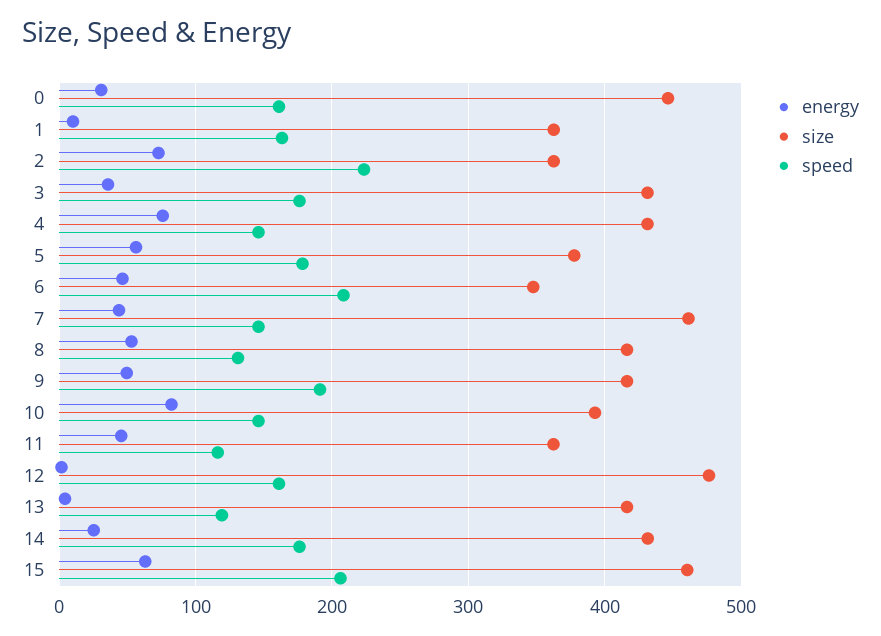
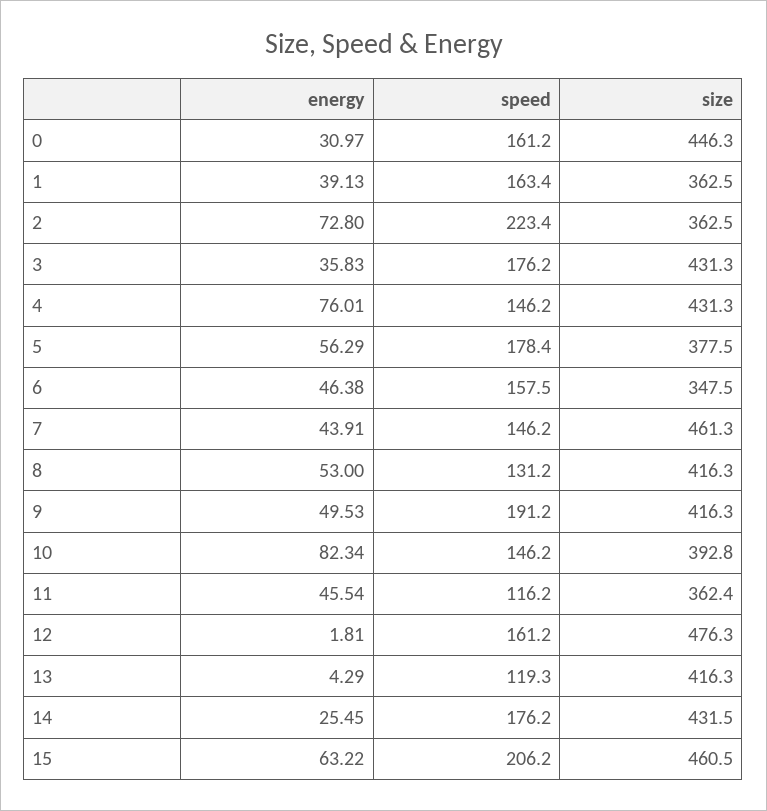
  {
    "energy": {
      "0": 30.97,
-     "1": 10,
+     "1": 39.13,
      "2": 72.8,
      "3": 35.83,
      "4": 76.01,
      "5": 56.29,
      "6": 46.38,
      "7": 43.91,
      "8": 53,
      "9": 49.53,
      "10": 82.34,
      "11": 45.54,
      "12": 1.81,
      "13": 4.29,
      "14": 25.45,
      "15": 63.22
    },
    "size": {
      "0": 446.3,
      "1": 362.5,
      "2": 362.5,
      "3": 431.3,
      "4": 431.3,
      "5": 377.5,
      "6": 347.5,
      "7": 461.3,
      "8": 416.3,
      "9": 416.3,
      "10": 392.8,
      "11": 362.4,
      "12": 476.3,
      "13": 416.3,
      "14": 431.5,
      "15": 460.5
    },
    "speed": {
      "0": 161.2,
      "1": 163.4,
      "2": 223.4,
      "3": 176.2,
      "4": 146.2,
      "5": 178.4,
-     "6": 210,
+     "6": 157.5,
      "7": 146.2,
      "8": 131.2,
      "9": 191.2,
      "10": 146.2,
      "11": 116.2,
      "12": 161.2,
      "13": 119.3,
      "14": 176.2,
      "15": 206.2
    }
  }

